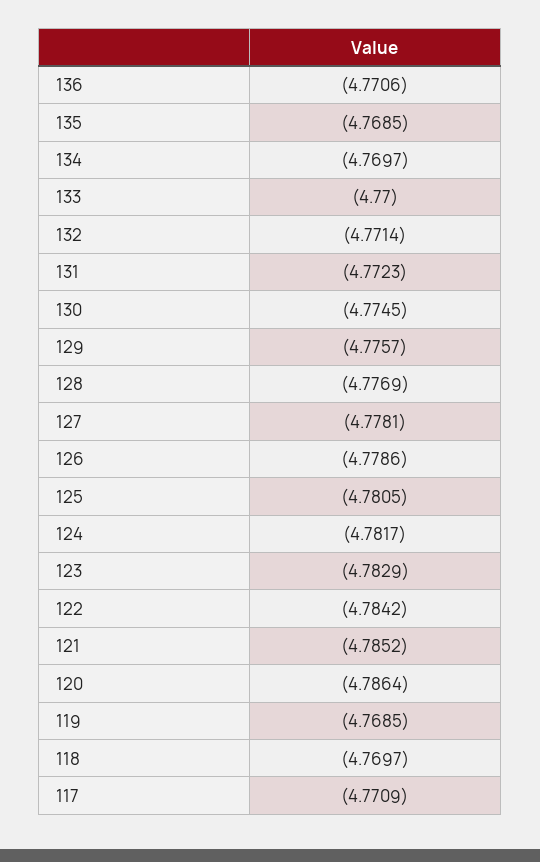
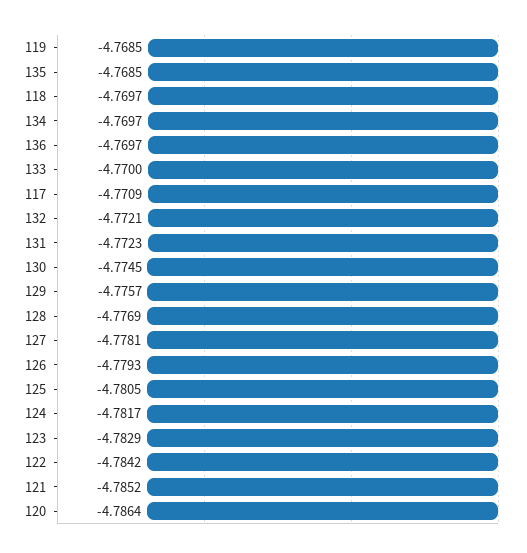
  {
-   "136": -4.7706,
+   "136": -4.7697,
    "135": -4.7685,
    "134": -4.7697,
    "133": -4.77,
-   "132": -4.7714,
+   "132": -4.7721,
    "131": -4.7723,
    "130": -4.7745,
    "129": -4.7757,
    "128": -4.7769,
    "127": -4.7781,
-   "126": -4.7786,
+   "126": -4.7793,
    "125": -4.7805,
    "124": -4.7817,
    "123": -4.7829,
    "122": -4.7842,
    "121": -4.7852,
    "120": -4.7864,
    "119": -4.7685,
    "118": -4.7697,
    "117": -4.7709
  }

